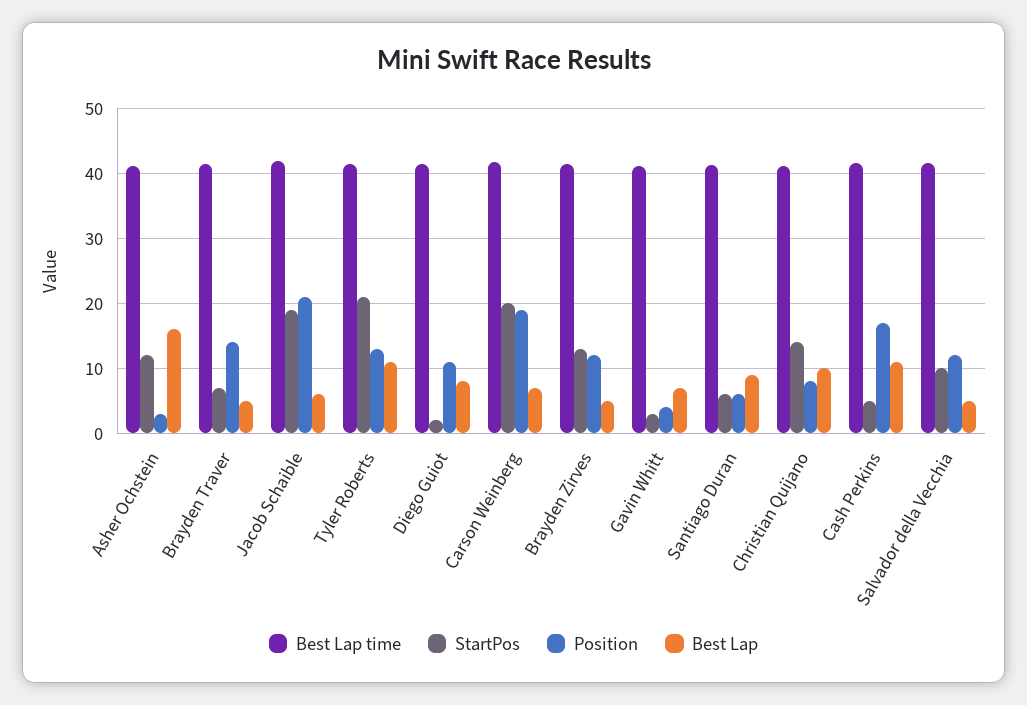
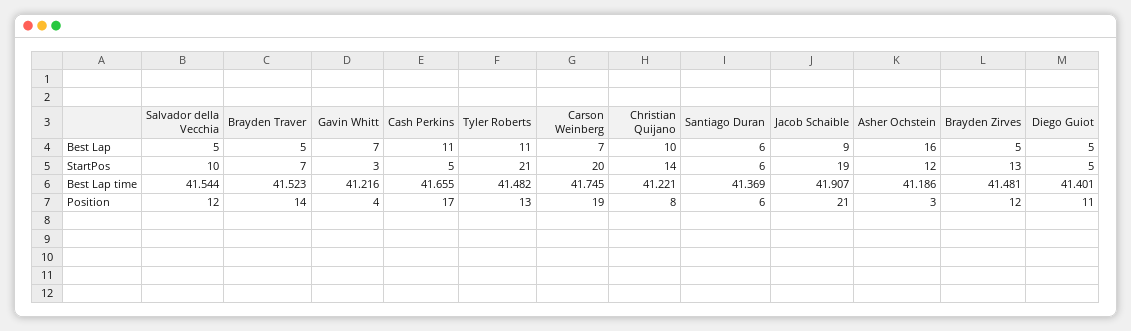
  {
    "Best Lap time": {
      "Asher Ochstein": 41.186,
      "Brayden Traver": 41.523,
      "Jacob Schaible": 41.907,
      "Tyler Roberts": 41.482,
      "Diego Guiot": 41.401,
      "Carson Weinberg": 41.745,
      "Brayden Zirves": 41.481,
      "Gavin Whitt": 41.216,
      "Santiago Duran": 41.369,
      "Christian Quijano": 41.221,
      "Cash Perkins": 41.655,
      "Salvador della Vecchia": 41.544
    },
    "StartPos": {
      "Asher Ochstein": 12,
      "Brayden Traver": 7,
      "Jacob Schaible": 19,
      "Tyler Roberts": 21,
-     "Diego Guiot": 2,
+     "Diego Guiot": 5,
      "Carson Weinberg": 20,
      "Brayden Zirves": 13,
      "Gavin Whitt": 3,
      "Santiago Duran": 6,
      "Christian Quijano": 14,
      "Cash Perkins": 5,
      "Salvador della Vecchia": 10
    },
    "Position": {
      "Asher Ochstein": 3,
      "Brayden Traver": 14,
      "Jacob Schaible": 21,
      "Tyler Roberts": 13,
      "Diego Guiot": 11,
      "Carson Weinberg": 19,
      "Brayden Zirves": 12,
      "Gavin Whitt": 4,
      "Santiago Duran": 6,
      "Christian Quijano": 8,
      "Cash Perkins": 17,
      "Salvador della Vecchia": 12
    },
    "Best Lap": {
      "Asher Ochstein": 16,
      "Brayden Traver": 5,
-     "Jacob Schaible": 6,
+     "Jacob Schaible": 9,
      "Tyler Roberts": 11,
-     "Diego Guiot": 8,
+     "Diego Guiot": 5,
      "Carson Weinberg": 7,
      "Brayden Zirves": 5,
      "Gavin Whitt": 7,
-     "Santiago Duran": 9,
+     "Santiago Duran": 6,
      "Christian Quijano": 10,
      "Cash Perkins": 11,
      "Salvador della Vecchia": 5
    }
  }

